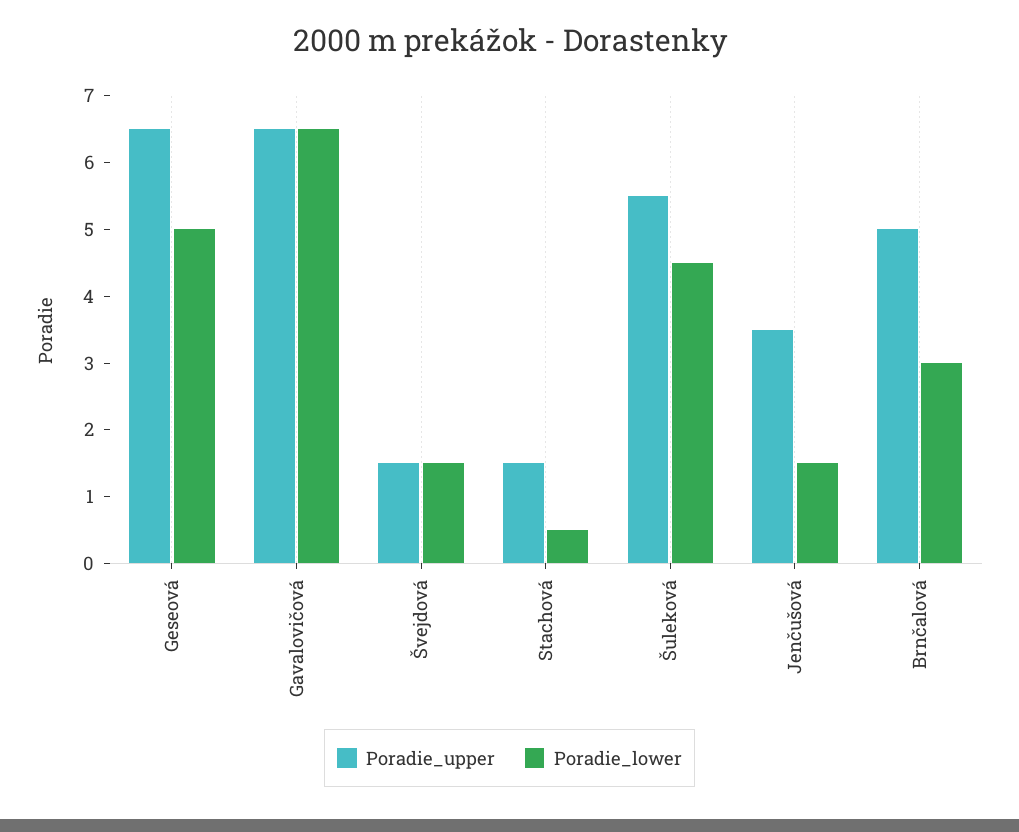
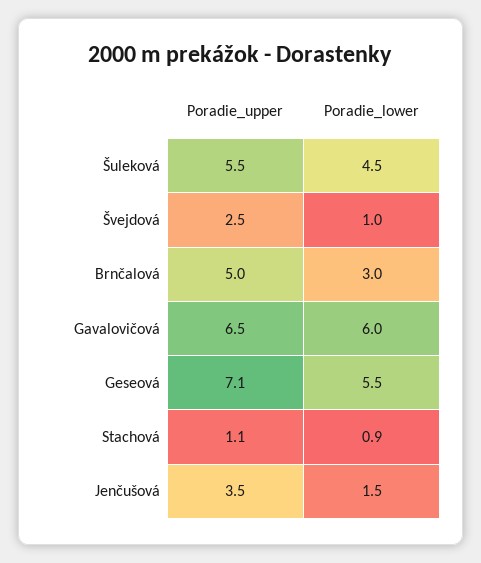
  {
    "Poradie_upper": {
-     "Geseová": 6.5,
+     "Geseová": 7.1,
      "Gavalovičová": 6.5,
-     "Švejdová": 1.5,
+     "Švejdová": 2.5,
-     "Stachová": 1.5,
+     "Stachová": 1.1,
      "Šuleková": 5.5,
      "Jenčušová": 3.5,
      "Brnčalová": 5
    },
    "Poradie_lower": {
-     "Geseová": 5,
+     "Geseová": 5.5,
-     "Gavalovičová": 6.5,
+     "Gavalovičová": 6,
-     "Švejdová": 1.5,
+     "Švejdová": 1,
-     "Stachová": 0.5,
+     "Stachová": 0.9,
      "Šuleková": 4.5,
      "Jenčušová": 1.5,
      "Brnčalová": 3
    }
  }

